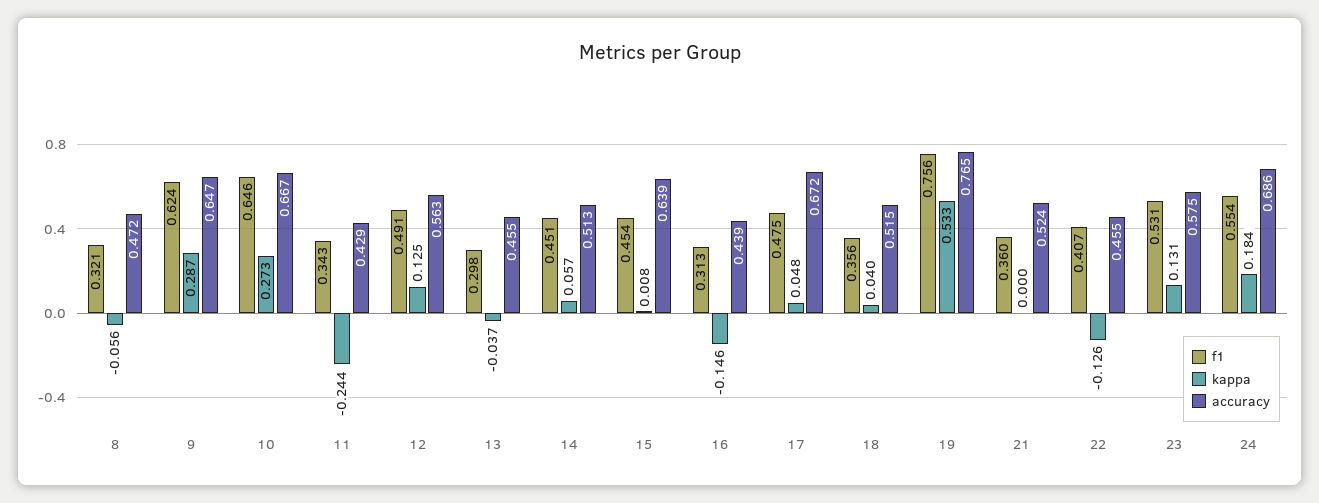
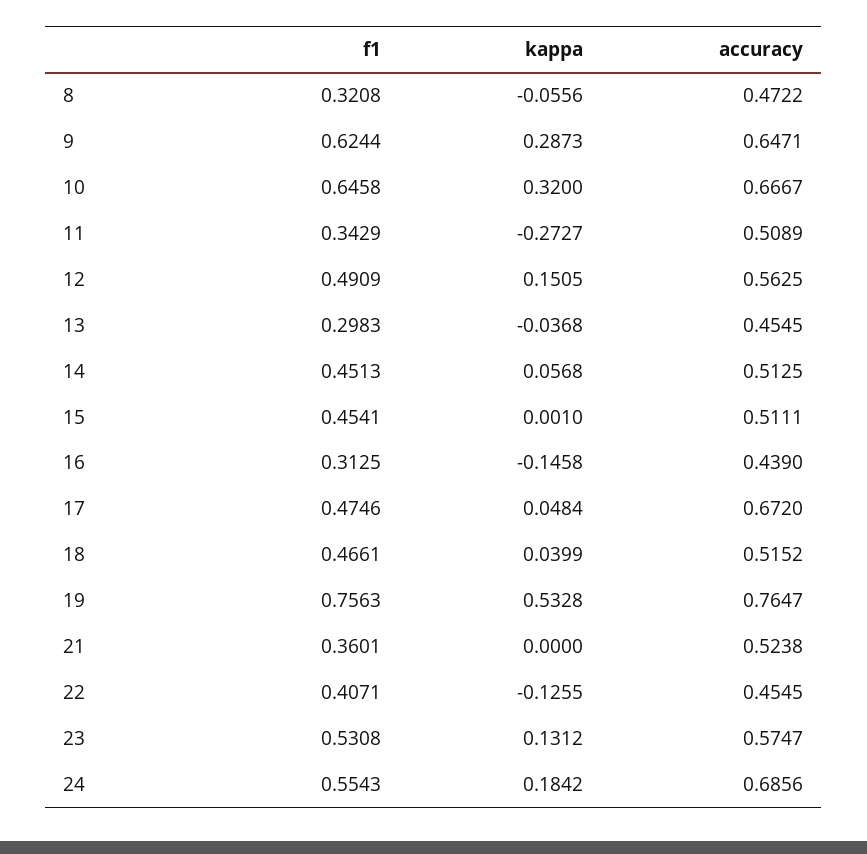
  {
    "f1": {
      "8": 0.3208,
      "9": 0.6244,
      "10": 0.6458,
      "11": 0.3429,
      "12": 0.4909,
      "13": 0.2983,
      "14": 0.4513,
      "15": 0.4541,
      "16": 0.3125,
      "17": 0.4746,
-     "18": 0.356,
+     "18": 0.4661,
      "19": 0.7563,
      "21": 0.3601,
      "22": 0.4071,
      "23": 0.5308,
      "24": 0.5543
    },
    "kappa": {
      "8": -0.0556,
      "9": 0.2873,
-     "10": 0.273,
+     "10": 0.32,
-     "11": -0.244,
+     "11": -0.2727,
-     "12": 0.125,
+     "12": 0.1505,
      "13": -0.0368,
      "14": 0.0568,
-     "15": 0.008,
+     "15": 0.001,
      "16": -0.1458,
      "17": 0.0484,
      "18": 0.0399,
      "19": 0.5328,
      "21": 0,
      "22": -0.1255,
      "23": 0.1312,
      "24": 0.1842
    },
    "accuracy": {
      "8": 0.4722,
      "9": 0.6471,
      "10": 0.6667,
-     "11": 0.429,
+     "11": 0.5089,
      "12": 0.5625,
      "13": 0.4545,
      "14": 0.5125,
-     "15": 0.639,
+     "15": 0.5111,
      "16": 0.439,
      "17": 0.672,
      "18": 0.5152,
      "19": 0.7647,
      "21": 0.5238,
      "22": 0.4545,
      "23": 0.5747,
      "24": 0.6856
    }
  }

